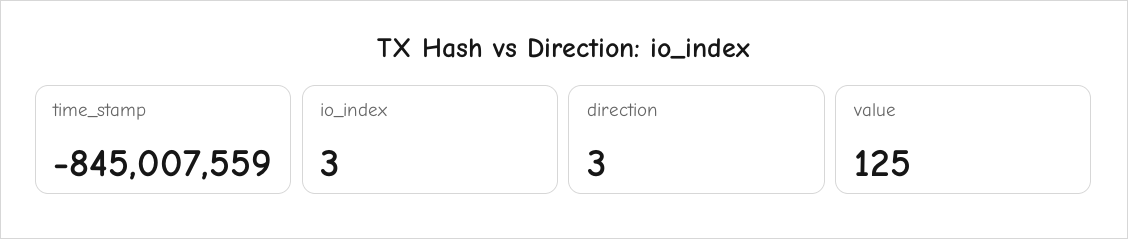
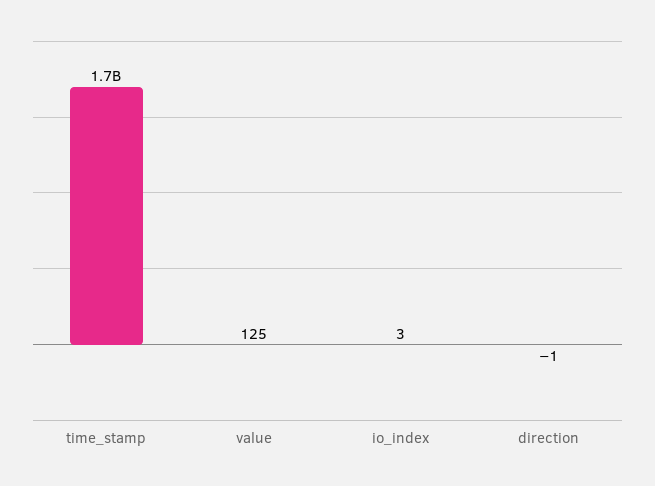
  {
-   "time_stamp": -845007559,
+   "time_stamp": 1700000000,
    "io_index": 3,
-   "direction": 3,
+   "direction": -1,
    "value": 125
  }

